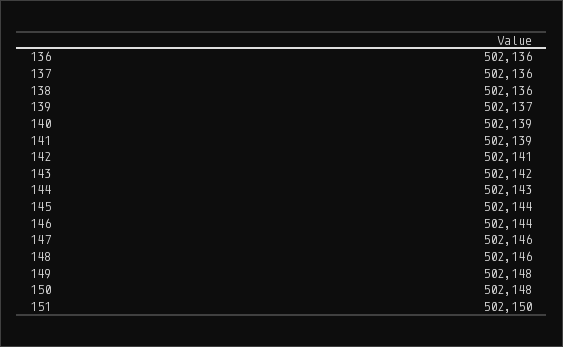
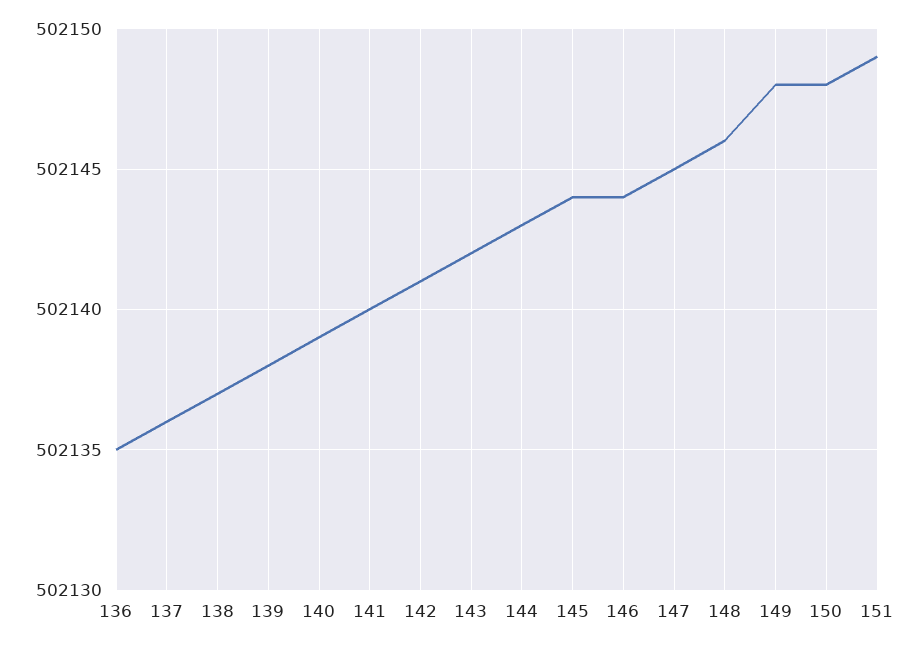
  {
-   "136": 502136,
+   "136": 502135,
    "137": 502136,
-   "138": 502136,
+   "138": 502137,
-   "139": 502137,
+   "139": 502138,
    "140": 502139,
-   "141": 502139,
+   "141": 502140,
    "142": 502141,
    "143": 502142,
    "144": 502143,
    "145": 502144,
    "146": 502144,
-   "147": 502146,
+   "147": 502145,
    "148": 502146,
    "149": 502148,
    "150": 502148,
-   "151": 502150
+   "151": 502149
  }

